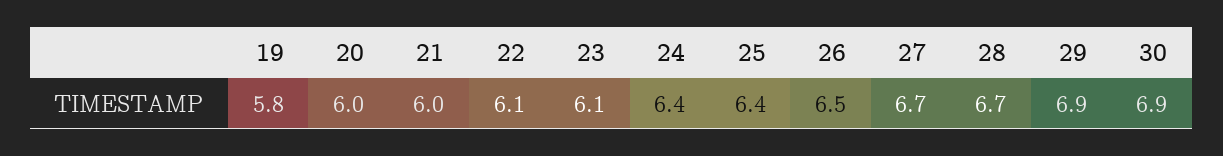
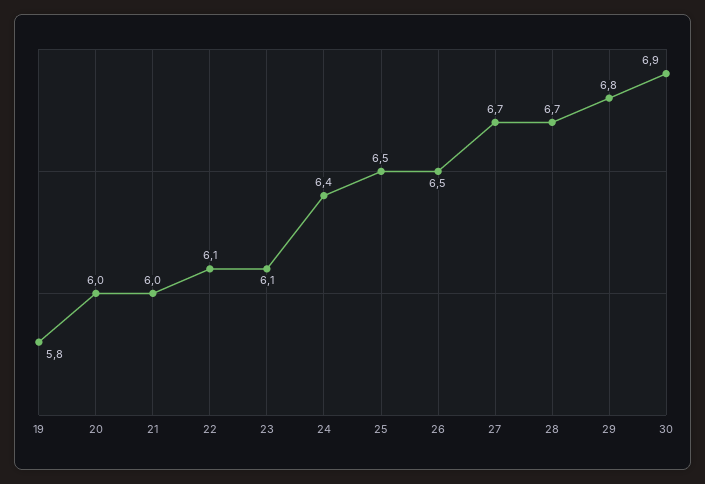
  {
    "19": 5.8,
    "20": 6,
    "21": 6,
    "22": 6.1,
    "23": 6.1,
    "24": 6.4,
-   "25": 6.4,
+   "25": 6.5,
    "26": 6.5,
    "27": 6.7,
    "28": 6.7,
-   "29": 6.9,
+   "29": 6.8,
    "30": 6.9
  }

